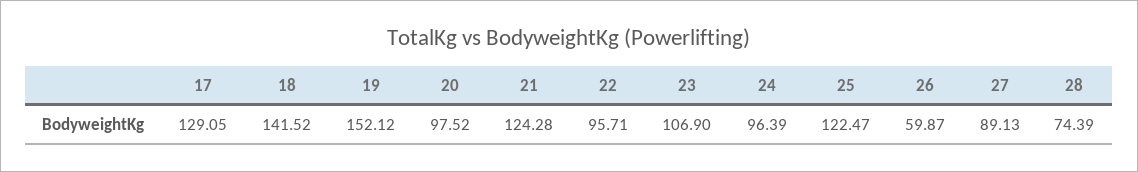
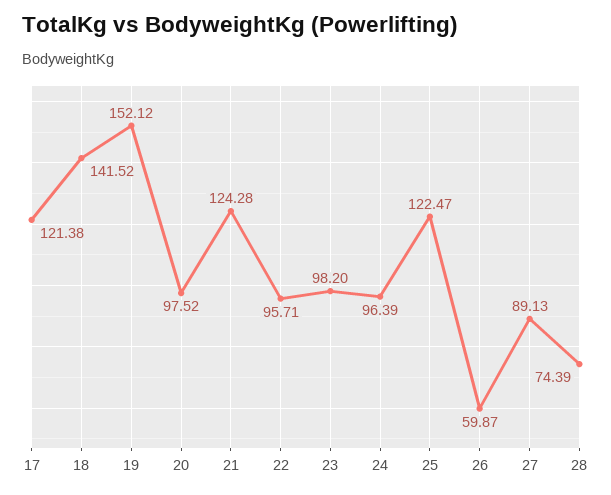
  {
-   "17": 129.05,
+   "17": 121.38,
    "18": 141.52,
    "19": 152.12,
    "20": 97.52,
    "21": 124.28,
    "22": 95.71,
-   "23": 106.9,
+   "23": 98.2,
    "24": 96.39,
    "25": 122.47,
    "26": 59.87,
    "27": 89.13,
    "28": 74.39
  }

